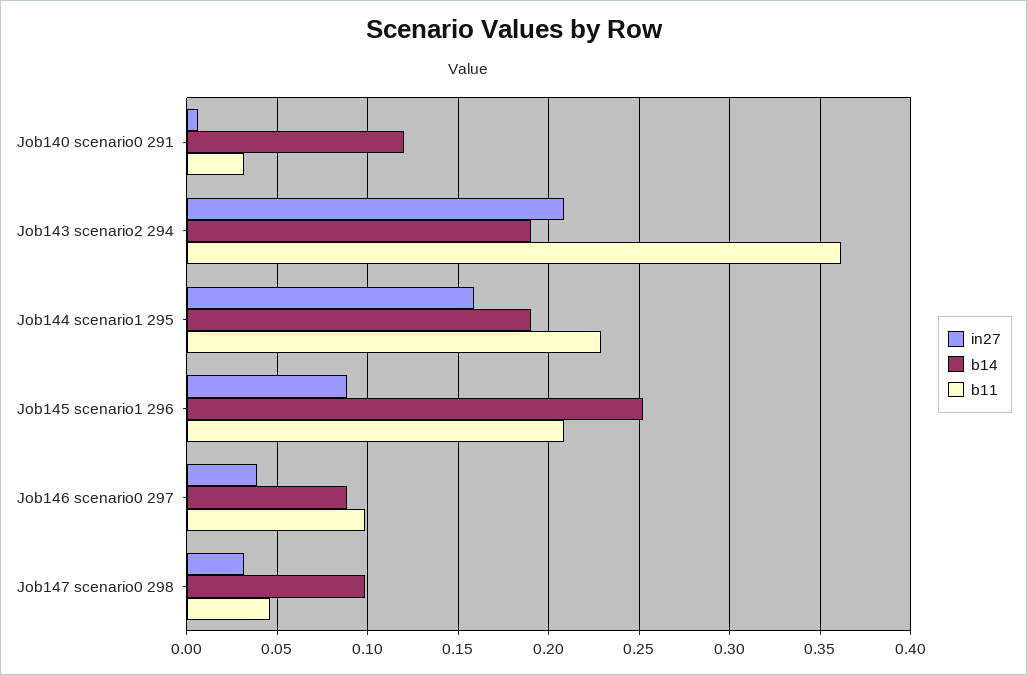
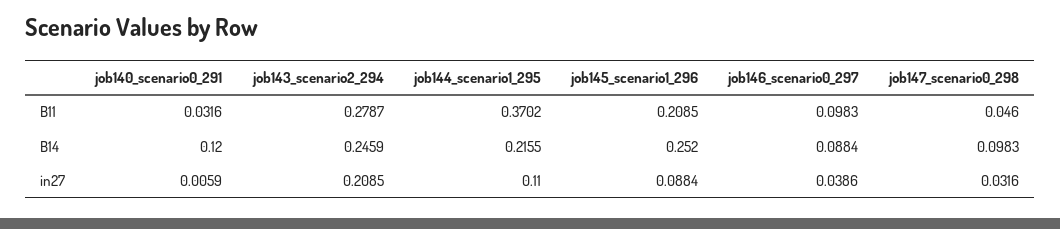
  {
    "in27": {
      "Job140 scenario0 291": 0.0059,
      "Job143 scenario2 294": 0.2085,
-     "Job144 scenario1 295": 0.16,
+     "Job144 scenario1 295": 0.11,
      "Job145 scenario1 296": 0.0884,
      "Job146 scenario0 297": 0.0386,
      "Job147 scenario0 298": 0.0316
    },
    "b14": {
      "Job140 scenario0 291": 0.12,
-     "Job143 scenario2 294": 0.19,
+     "Job143 scenario2 294": 0.2459,
-     "Job144 scenario1 295": 0.19,
+     "Job144 scenario1 295": 0.2155,
      "Job145 scenario1 296": 0.252,
      "Job146 scenario0 297": 0.0884,
      "Job147 scenario0 298": 0.0983
    },
    "b11": {
      "Job140 scenario0 291": 0.0316,
-     "Job143 scenario2 294": 0.36,
+     "Job143 scenario2 294": 0.2787,
-     "Job144 scenario1 295": 0.23,
+     "Job144 scenario1 295": 0.3702,
      "Job145 scenario1 296": 0.2085,
      "Job146 scenario0 297": 0.0983,
      "Job147 scenario0 298": 0.046
    }
  }

